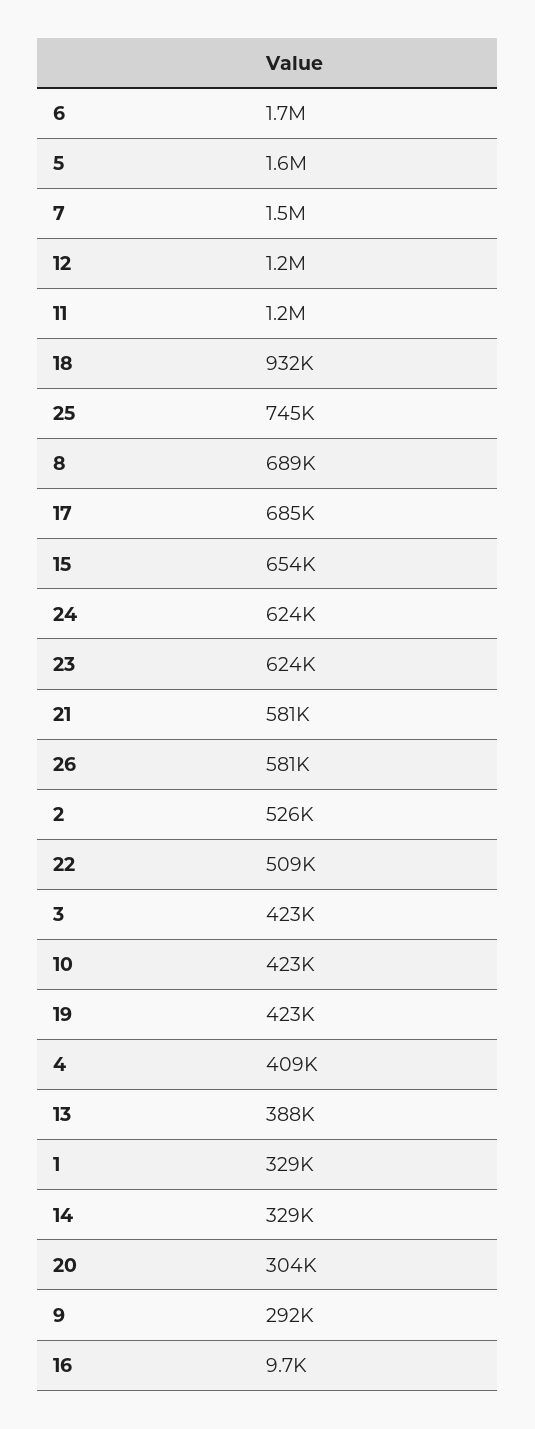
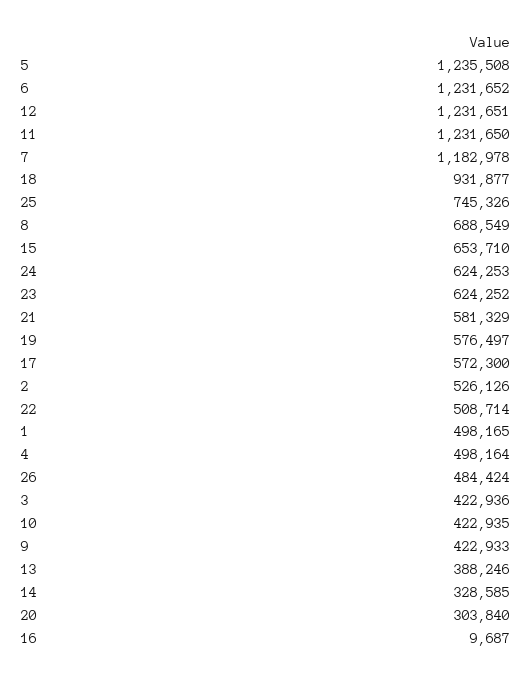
  {
-   "6": 1700000,
+   "6": 1231652,
-   "5": 1600000,
+   "5": 1235508,
-   "7": 1500000,
+   "7": 1182978,
    "12": 1231651,
    "11": 1231650,
    "18": 931877,
    "25": 745326,
    "8": 688549,
-   "17": 685000,
+   "17": 572300,
    "15": 653710,
    "24": 624253,
    "23": 624252,
    "21": 581329,
-   "26": 581000,
+   "26": 484424,
    "2": 526126,
    "22": 508714,
    "3": 422936,
    "10": 422935,
-   "19": 423000,
+   "19": 576497,
-   "4": 409000,
+   "4": 498164,
    "13": 388246,
-   "1": 329000,
+   "1": 498165,
    "14": 328585,
    "20": 303840,
-   "9": 292000,
+   "9": 422933,
    "16": 9687
  }

